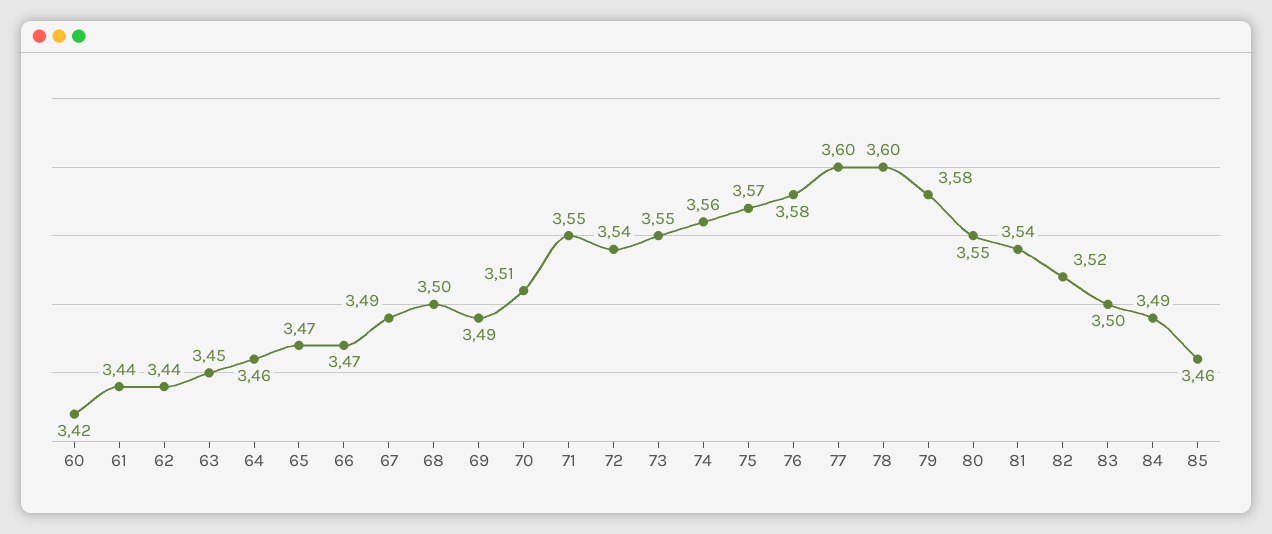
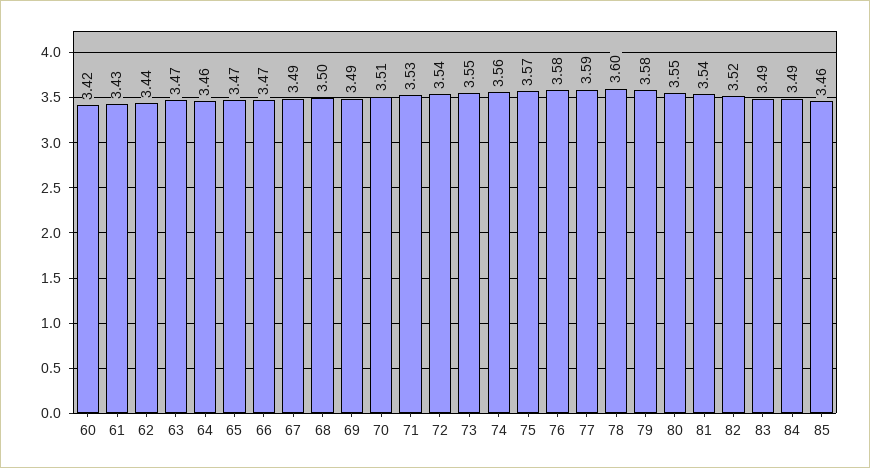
  {
    "60": 3.42,
-   "61": 3.44,
+   "61": 3.43,
    "62": 3.44,
-   "63": 3.45,
+   "63": 3.47,
    "64": 3.46,
    "65": 3.47,
    "66": 3.47,
    "67": 3.49,
    "68": 3.5,
    "69": 3.49,
    "70": 3.51,
-   "71": 3.55,
+   "71": 3.53,
    "72": 3.54,
    "73": 3.55,
    "74": 3.56,
    "75": 3.57,
    "76": 3.58,
-   "77": 3.6,
+   "77": 3.59,
    "78": 3.6,
    "79": 3.58,
    "80": 3.55,
    "81": 3.54,
    "82": 3.52,
-   "83": 3.5,
+   "83": 3.49,
    "84": 3.49,
    "85": 3.46
  }

